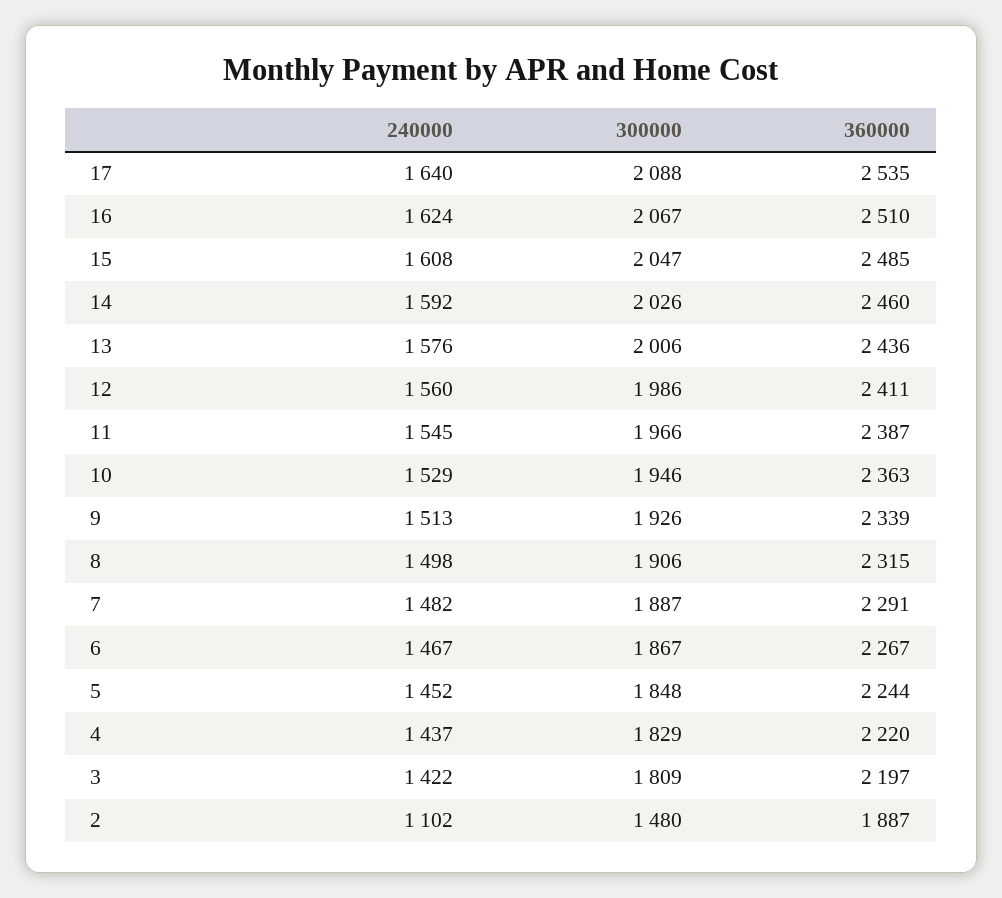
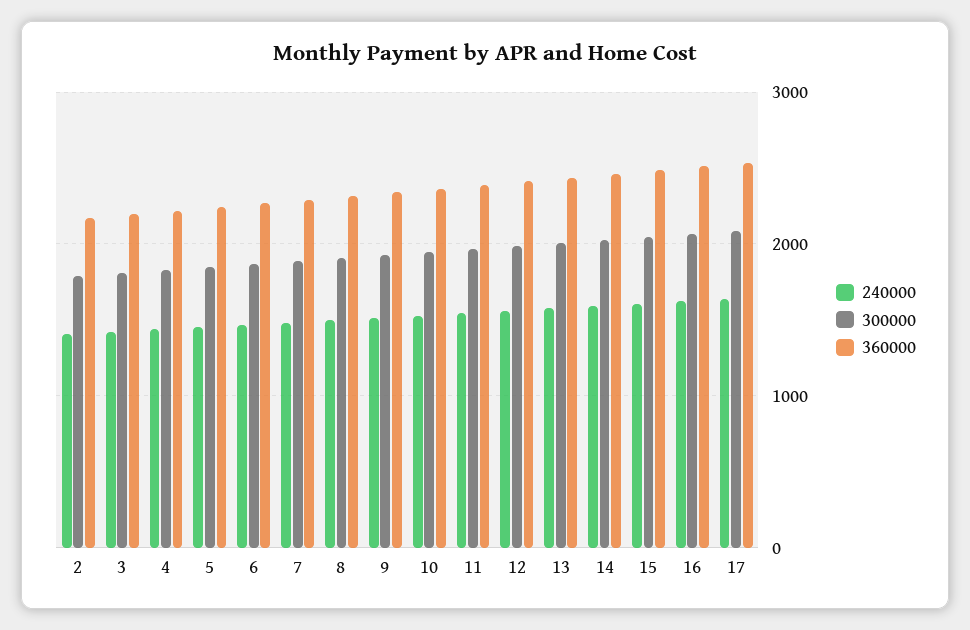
  {
    "240000": {
      "17": 1640,
      "16": 1624,
      "15": 1608,
      "14": 1592,
      "13": 1576,
      "12": 1560,
      "11": 1545,
      "10": 1529,
      "9": 1513,
      "8": 1498,
      "7": 1482,
      "6": 1467,
      "5": 1452,
      "4": 1437,
      "3": 1422,
-     "2": 1102
+     "2": 1400
    },
    "300000": {
      "17": 2088,
      "16": 2067,
      "15": 2047,
      "14": 2026,
      "13": 2006,
      "12": 1986,
      "11": 1966,
      "10": 1946,
      "9": 1926,
      "8": 1906,
      "7": 1887,
      "6": 1867,
      "5": 1848,
      "4": 1829,
      "3": 1809,
-     "2": 1480
+     "2": 1800
    },
    "360000": {
      "17": 2535,
      "16": 2510,
      "15": 2485,
      "14": 2460,
      "13": 2436,
      "12": 2411,
      "11": 2387,
      "10": 2363,
      "9": 2339,
      "8": 2315,
      "7": 2291,
      "6": 2267,
      "5": 2244,
      "4": 2220,
      "3": 2197,
-     "2": 1887
+     "2": 2200
    }
  }

